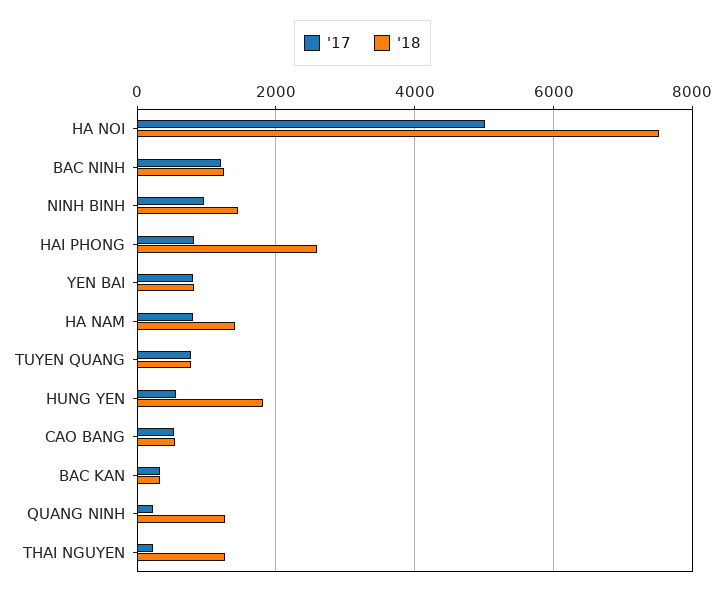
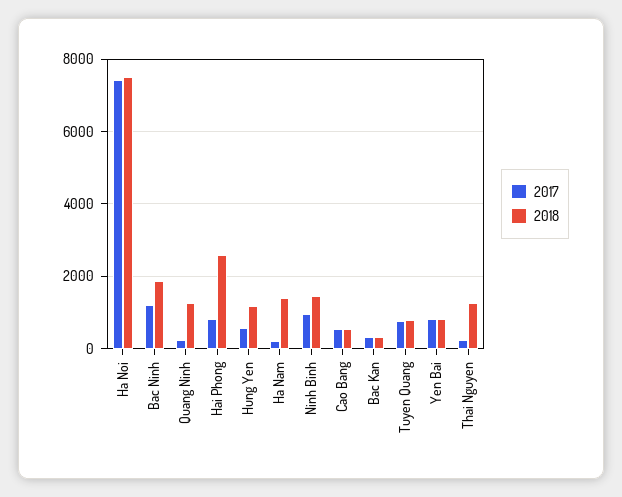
  {
    "'17": {
-     "HA NOI": 5000,
+     "HA NOI": 7400,
      "BAC NINH": 1200,
      "NINH BINH": 1000,
      "HAI PHONG": 800,
      "YEN BAI": 800,
-     "HA NAM": 800,
+     "HA NAM": 200,
      "TUYEN QUANG": 800,
      "HUNG YEN": 600,
      "CAO BANG": 600,
      "BAC KAN": 400,
      "QUANG NINH": 200,
      "THAI NGUYEN": 200
    },
    "'18": {
      "HA NOI": 7600,
-     "BAC NINH": 1200,
+     "BAC NINH": 1800,
      "NINH BINH": 1400,
      "HAI PHONG": 2600,
      "YEN BAI": 800,
      "HA NAM": 1400,
      "TUYEN QUANG": 800,
-     "HUNG YEN": 1800,
+     "HUNG YEN": 1200,
      "CAO BANG": 600,
      "BAC KAN": 400,
      "QUANG NINH": 1200,
      "THAI NGUYEN": 1200
    }
  }

